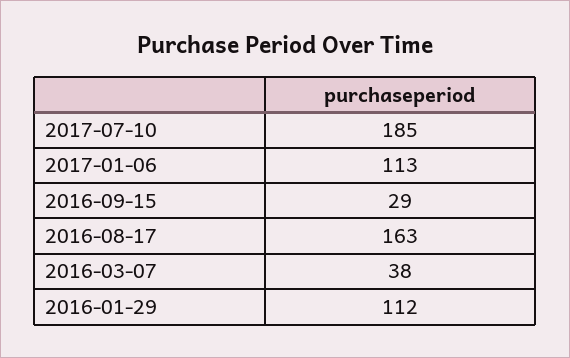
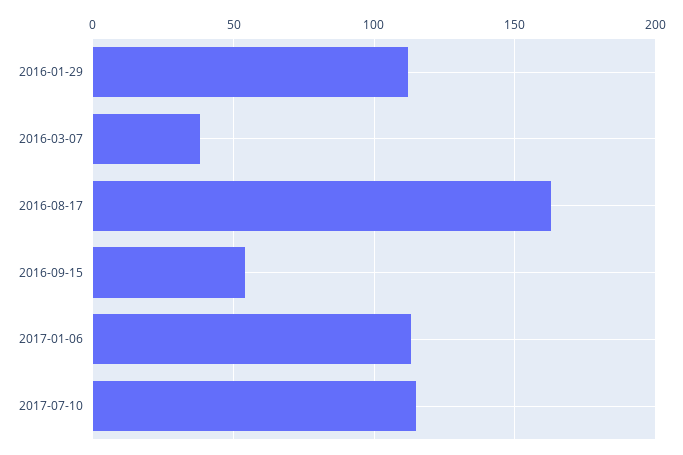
  {
-   "2017-07-10": 185,
+   "2017-07-10": 115,
    "2017-01-06": 113,
-   "2016-09-15": 29,
+   "2016-09-15": 55,
    "2016-08-17": 163,
    "2016-03-07": 38,
    "2016-01-29": 112
  }

